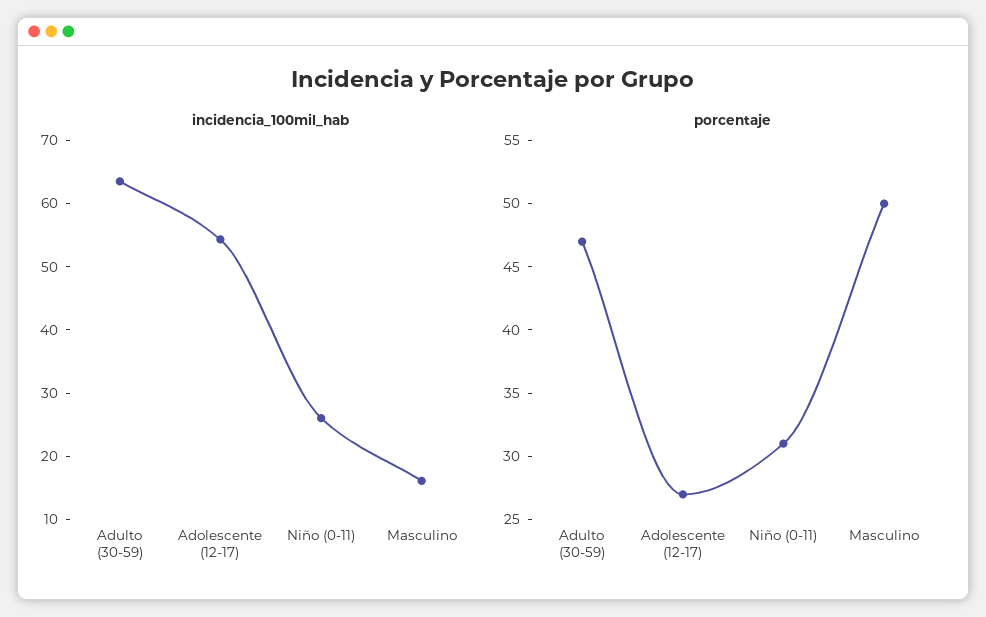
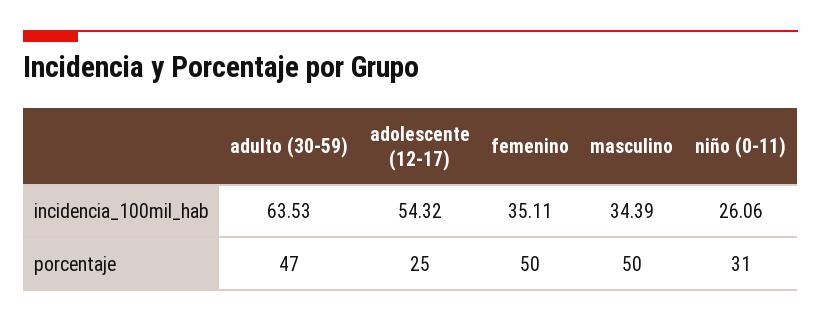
  {
    "incidencia_100mil_hab": {
      "Adulto (30-59)": 63.53,
      "Adolescente (12-17)": 54.32,
      "Niño (0-11)": 26.06,
-     "Masculino": 16
+     "Masculino": 34.39,
+     "femenino": 35.11
    },
    "porcentaje": {
      "Adulto (30-59)": 47,
-     "Adolescente (12-17)": 27,
+     "Adolescente (12-17)": 25,
      "Niño (0-11)": 31,
-     "Masculino": 50
+     "Masculino": 50,
+     "femenino": 50
    }
  }

